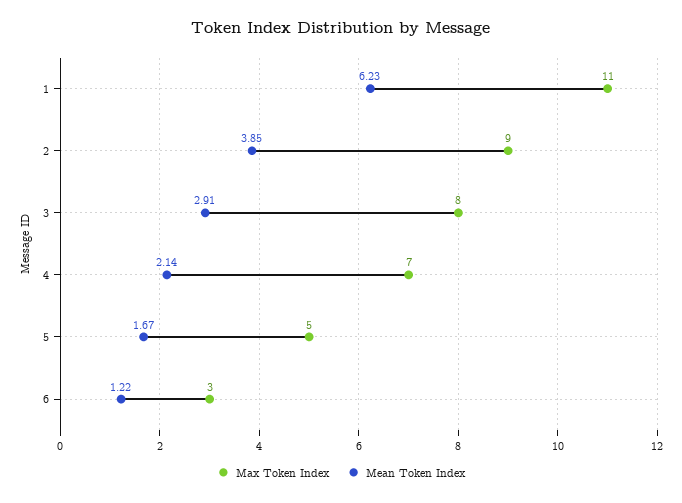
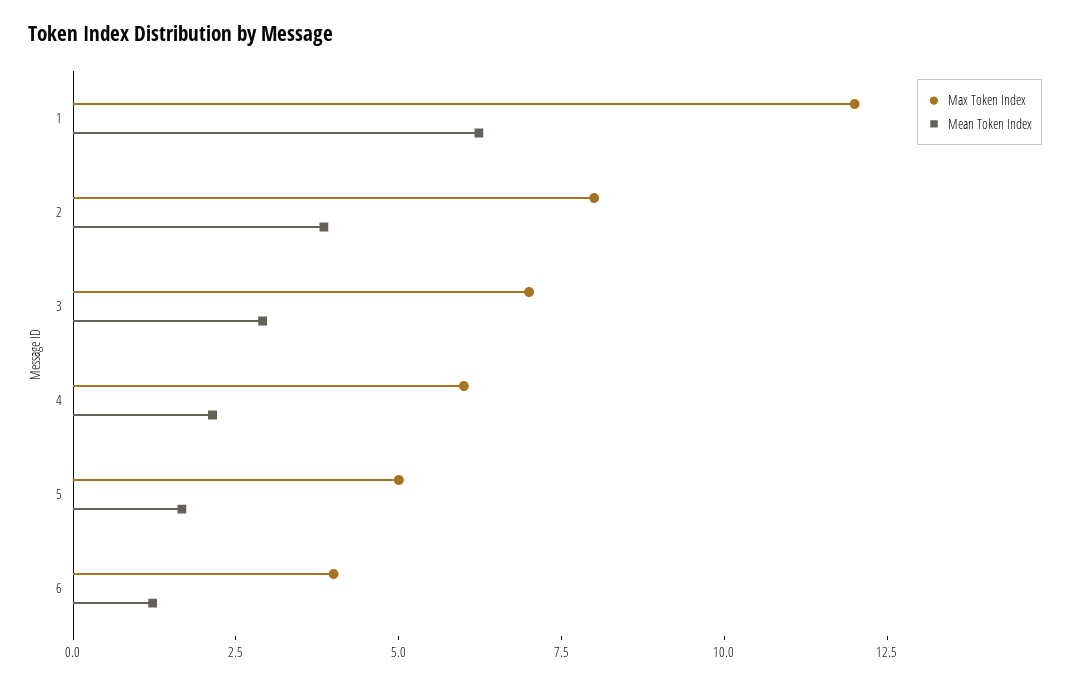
  {
    "Max Token Index": {
-     "1": 11,
+     "1": 12,
-     "2": 9,
+     "2": 8,
-     "3": 8,
+     "3": 7,
-     "4": 7,
+     "4": 6,
      "5": 5,
-     "6": 3
+     "6": 4
    },
    "Mean Token Index": {
      "1": 6.23,
      "2": 3.85,
      "3": 2.91,
      "4": 2.14,
      "5": 1.67,
      "6": 1.22
    }
  }

